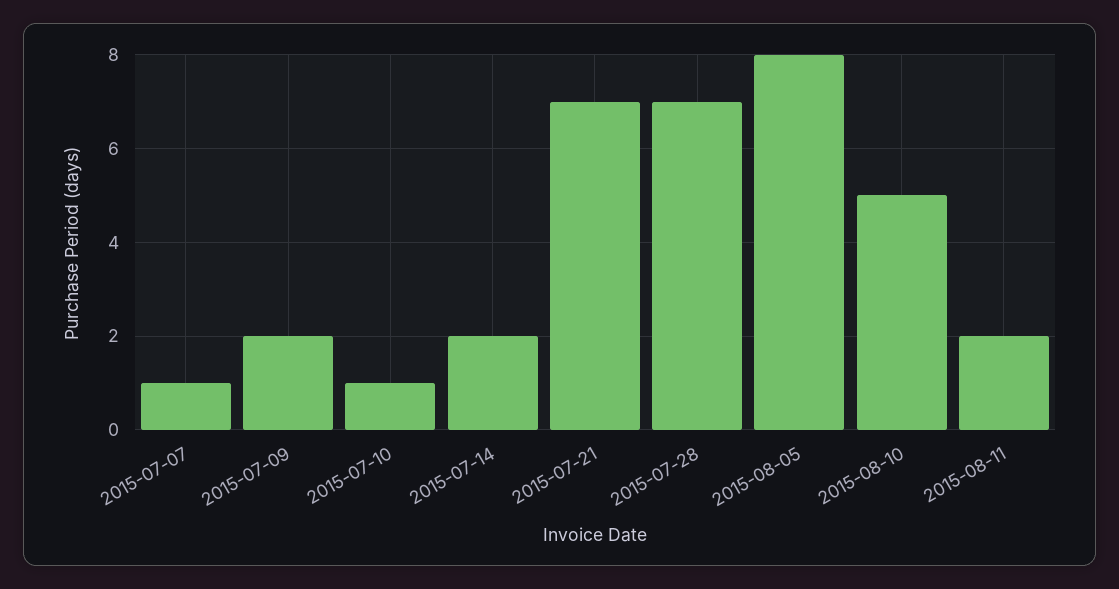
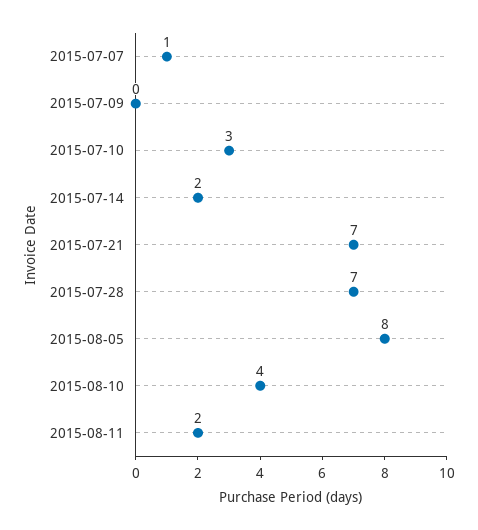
  {
    "2015-07-07": 1,
-   "2015-07-09": 2,
+   "2015-07-09": 0,
-   "2015-07-10": 1,
+   "2015-07-10": 3,
    "2015-07-14": 2,
    "2015-07-21": 7,
    "2015-07-28": 7,
    "2015-08-05": 8,
-   "2015-08-10": 5,
+   "2015-08-10": 4,
    "2015-08-11": 2
  }

